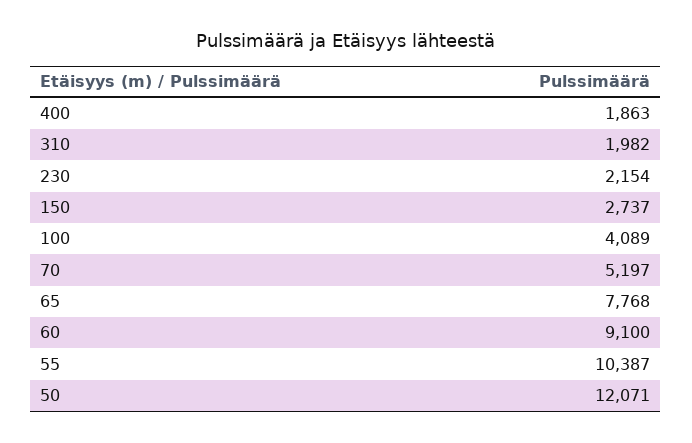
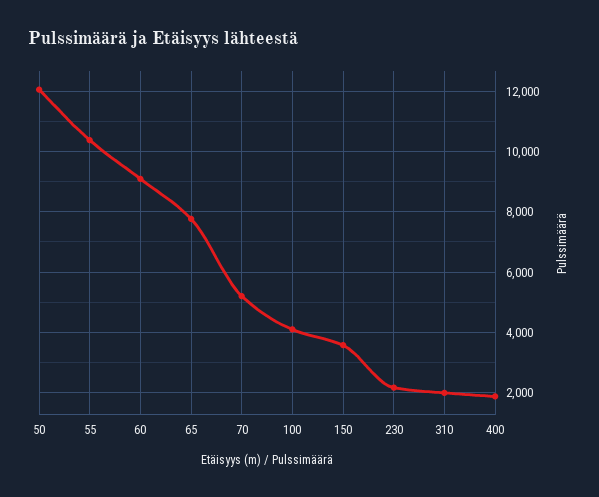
  {
    "400": 1863,
    "310": 1982,
    "230": 2154,
-   "150": 2737,
+   "150": 3600,
    "100": 4089,
    "70": 5197,
    "65": 7768,
    "60": 9100,
    "55": 10387,
    "50": 12071
  }

